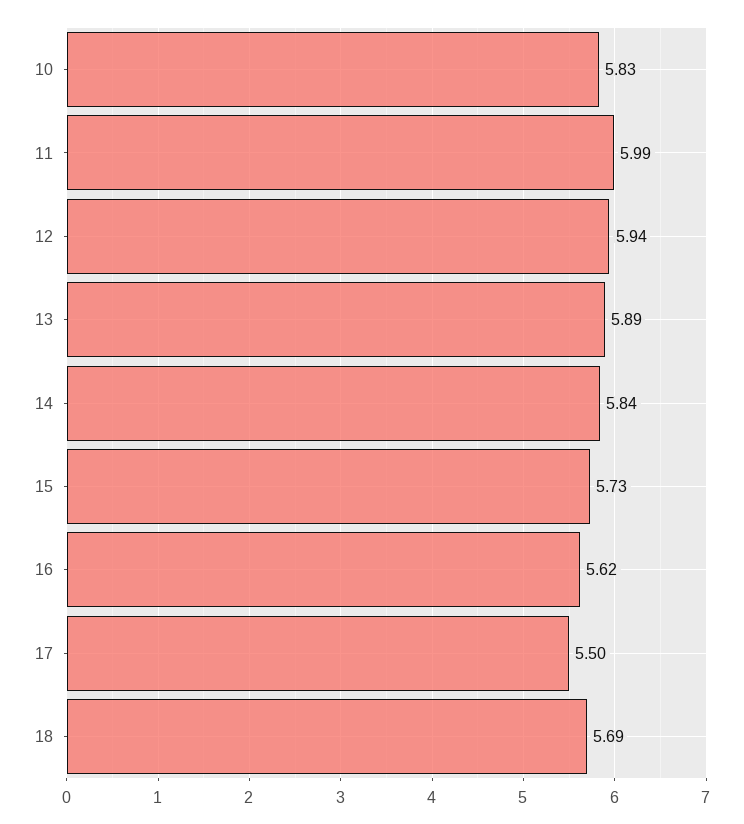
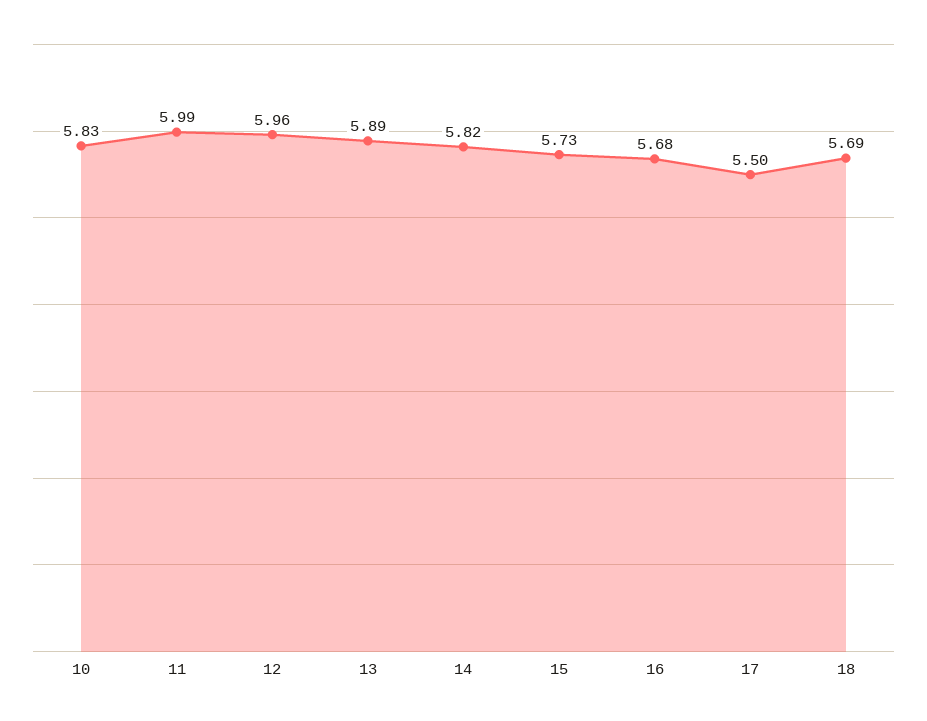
  {
    "10": 5.83,
    "11": 5.99,
-   "12": 5.94,
+   "12": 5.96,
    "13": 5.89,
-   "14": 5.84,
+   "14": 5.82,
    "15": 5.73,
-   "16": 5.62,
+   "16": 5.68,
    "17": 5.5,
    "18": 5.69
  }

